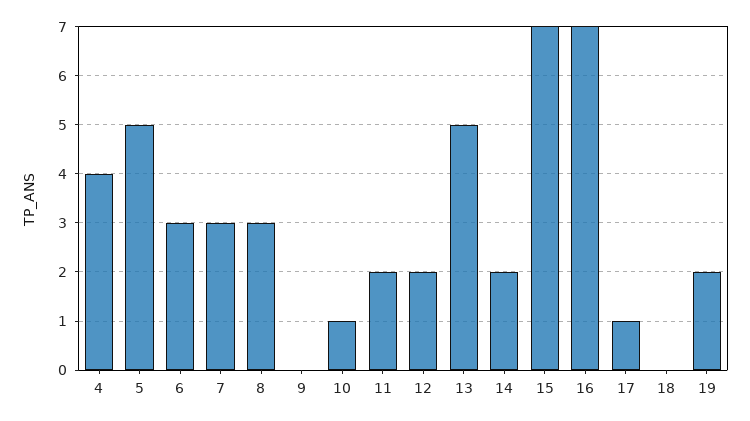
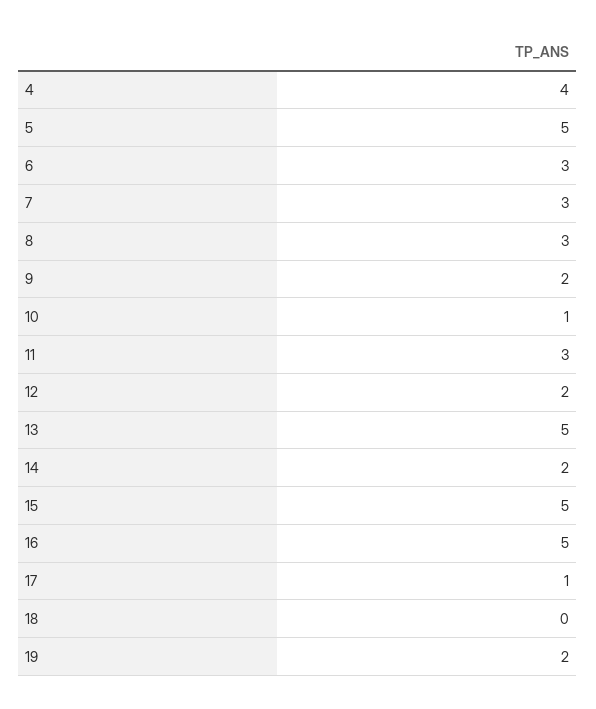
  {
    "4": 4,
    "5": 5,
    "6": 3,
    "7": 3,
    "8": 3,
-   "9": 0,
+   "9": 2,
    "10": 1,
-   "11": 2,
+   "11": 3,
    "12": 2,
    "13": 5,
    "14": 2,
-   "15": 7,
+   "15": 5,
-   "16": 7,
+   "16": 5,
    "17": 1,
    "18": 0,
    "19": 2
  }

